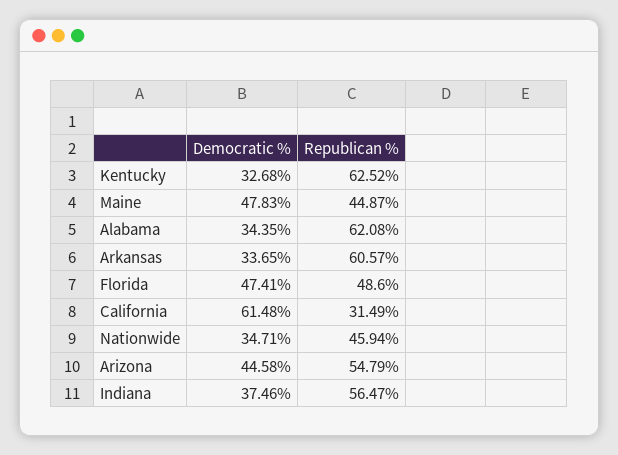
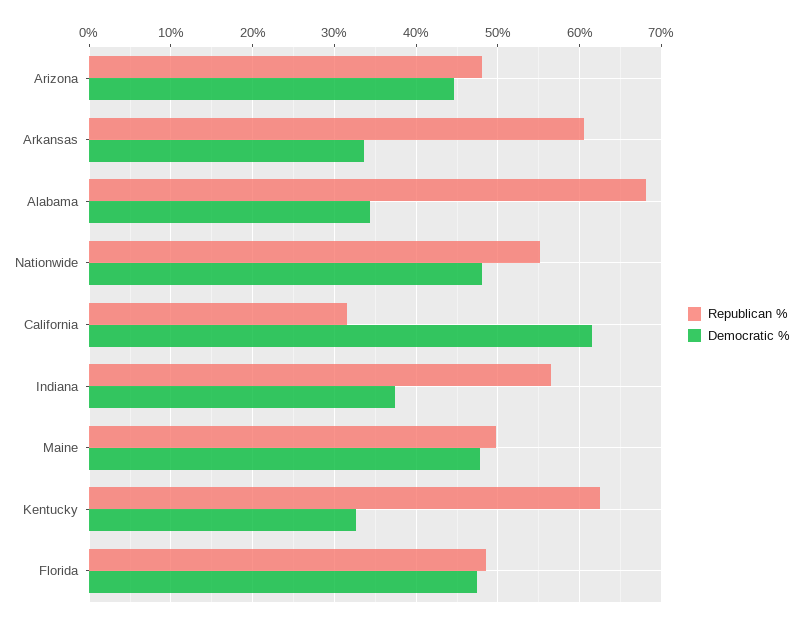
  {
    "Democratic %": {
      "Kentucky": 32.68,
      "Maine": 47.83,
      "Alabama": 34.35,
      "Arkansas": 33.65,
      "Florida": 47.41,
      "California": 61.48,
-     "Nationwide": 34.71,
+     "Nationwide": 48,
      "Arizona": 44.58,
      "Indiana": 37.46
    },
    "Republican %": {
      "Kentucky": 62.52,
-     "Maine": 44.87,
+     "Maine": 50,
-     "Alabama": 62.08,
+     "Alabama": 68,
      "Arkansas": 60.57,
      "Florida": 48.6,
      "California": 31.49,
-     "Nationwide": 45.94,
+     "Nationwide": 55,
-     "Arizona": 54.79,
+     "Arizona": 48,
      "Indiana": 56.47
    }
  }

